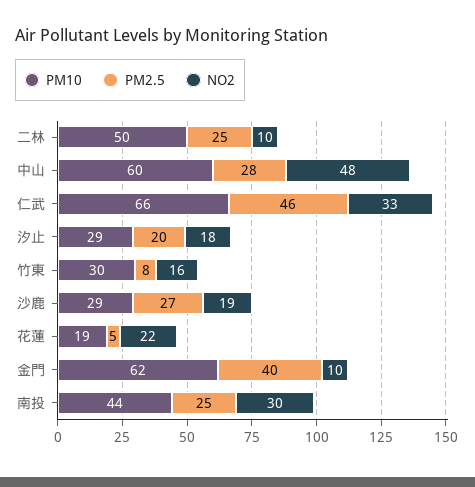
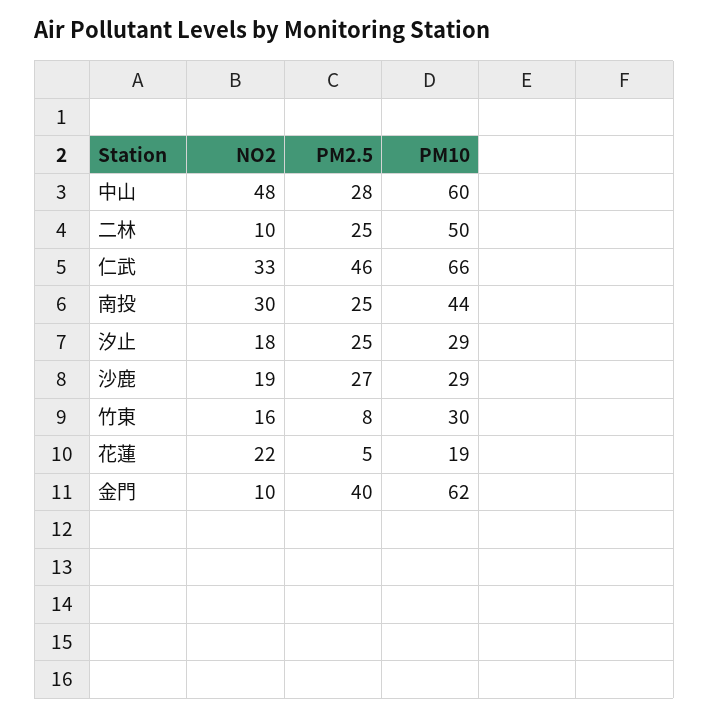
  {
    "PM10": {
      "二林": 50,
      "中山": 60,
      "仁武": 66,
      "汐止": 29,
      "竹東": 30,
      "沙鹿": 29,
      "花蓮": 19,
      "金門": 62,
      "南投": 44
    },
    "PM2.5": {
      "二林": 25,
      "中山": 28,
      "仁武": 46,
-     "汐止": 20,
+     "汐止": 25,
      "竹東": 8,
      "沙鹿": 27,
      "花蓮": 5,
      "金門": 40,
      "南投": 25
    },
    "NO2": {
      "二林": 10,
      "中山": 48,
      "仁武": 33,
      "汐止": 18,
      "竹東": 16,
      "沙鹿": 19,
      "花蓮": 22,
      "金門": 10,
      "南投": 30
    }
  }

